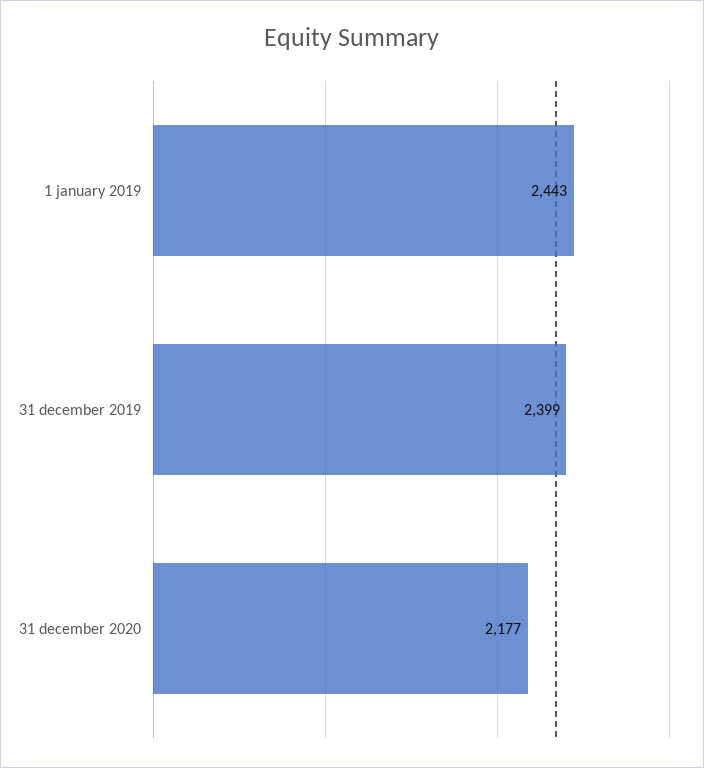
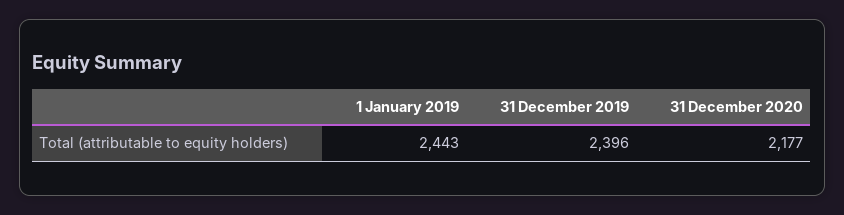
  {
    "1 january 2019": 2443,
-   "31 december 2019": 2399,
+   "31 december 2019": 2396,
    "31 december 2020": 2177
  }

